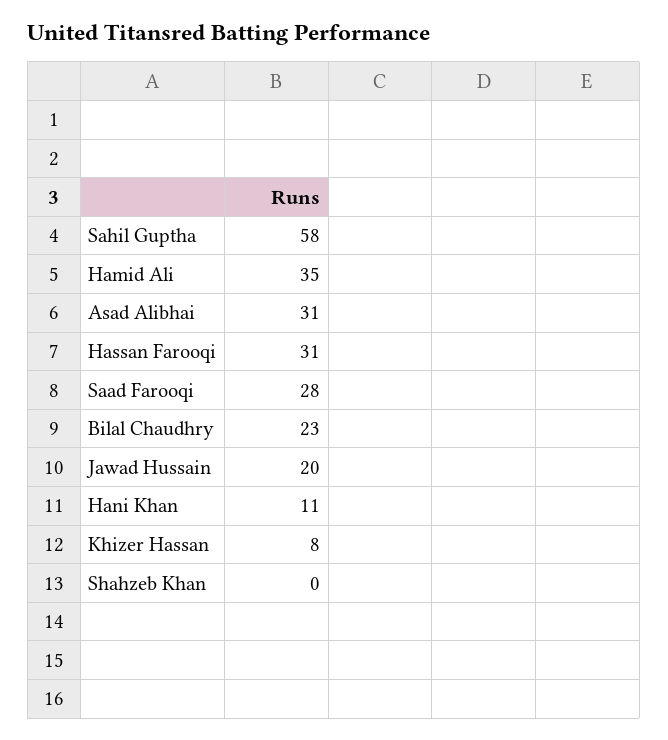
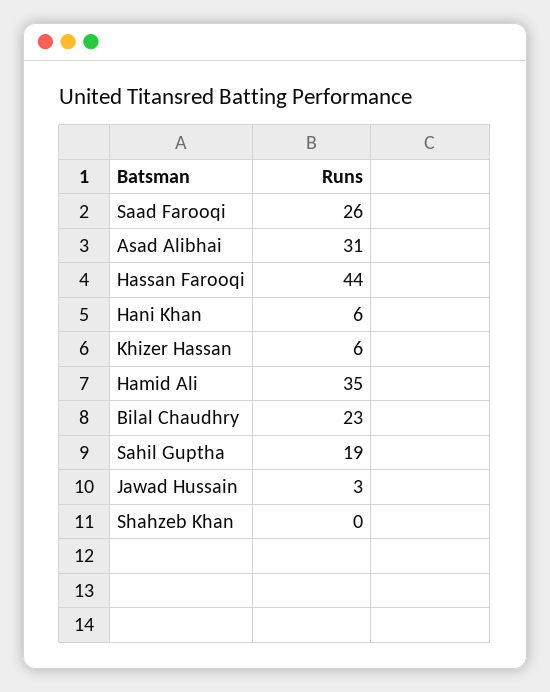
  {
-   "Sahil Guptha": 58,
+   "Sahil Guptha": 19,
    "Hamid Ali": 35,
    "Asad Alibhai": 31,
-   "Hassan Farooqi": 31,
+   "Hassan Farooqi": 44,
-   "Saad Farooqi": 28,
+   "Saad Farooqi": 26,
    "Bilal Chaudhry": 23,
-   "Jawad Hussain": 20,
+   "Jawad Hussain": 3,
-   "Hani Khan": 11,
+   "Hani Khan": 6,
-   "Khizer Hassan": 8,
+   "Khizer Hassan": 6,
    "Shahzeb Khan": 0
  }

